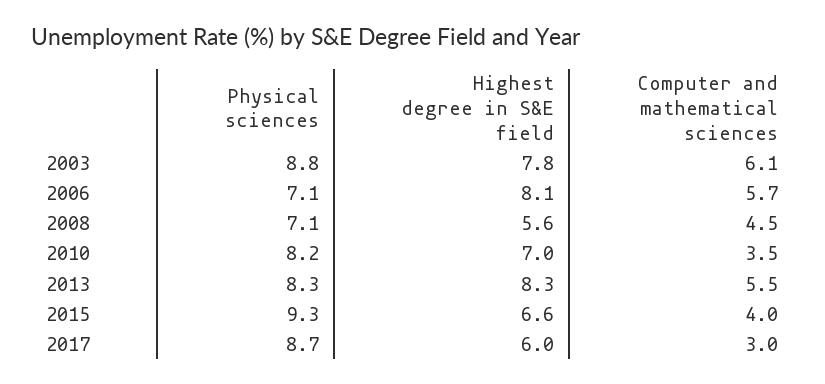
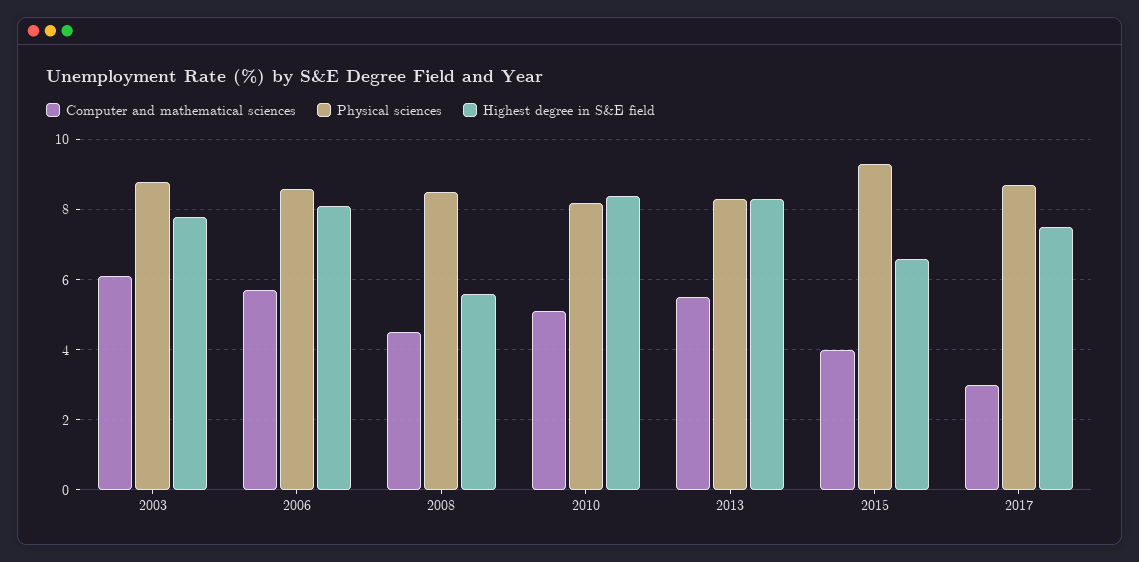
  {
    "Physical sciences": {
      "2003": 8.8,
-     "2006": 7.1,
+     "2006": 8.5,
-     "2008": 7.1,
+     "2008": 8.5,
      "2010": 8.2,
      "2013": 8.3,
      "2015": 9.3,
      "2017": 8.7
    },
    "Highest degree in S&E field": {
      "2003": 7.8,
      "2006": 8.1,
      "2008": 5.6,
-     "2010": 7,
+     "2010": 8.5,
      "2013": 8.3,
      "2015": 6.6,
-     "2017": 6
+     "2017": 7.5
    },
    "Computer and mathematical sciences": {
      "2003": 6.1,
      "2006": 5.7,
      "2008": 4.5,
-     "2010": 3.5,
+     "2010": 5,
      "2013": 5.5,
      "2015": 4,
      "2017": 3
    }
  }

